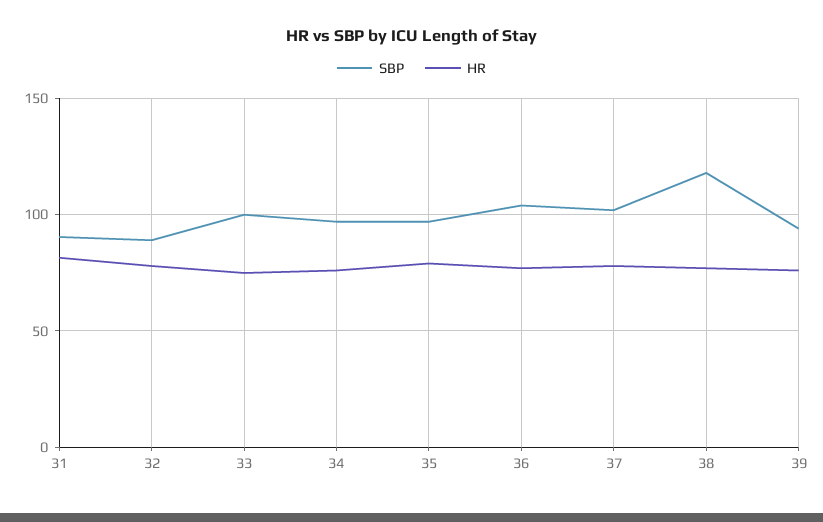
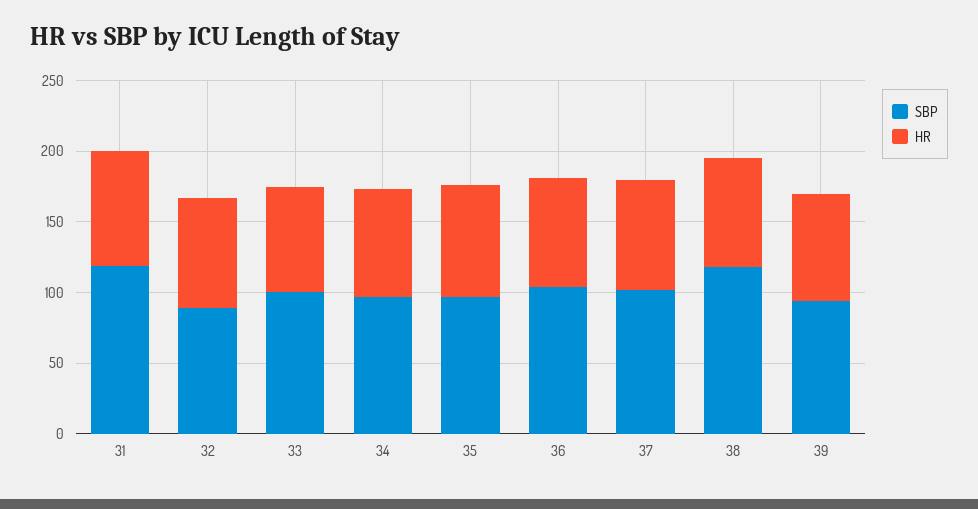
  {
    "SBP": {
-     "31": 90,
+     "31": 120,
      "32": 90,
      "33": 100,
      "34": 95,
      "35": 95,
      "36": 105,
      "37": 100,
      "38": 120,
      "39": 95
    },
    "HR": {
      "31": 80,
      "32": 80,
      "33": 75,
      "34": 75,
      "35": 80,
      "36": 75,
      "37": 80,
      "38": 75,
      "39": 75
    }
  }

